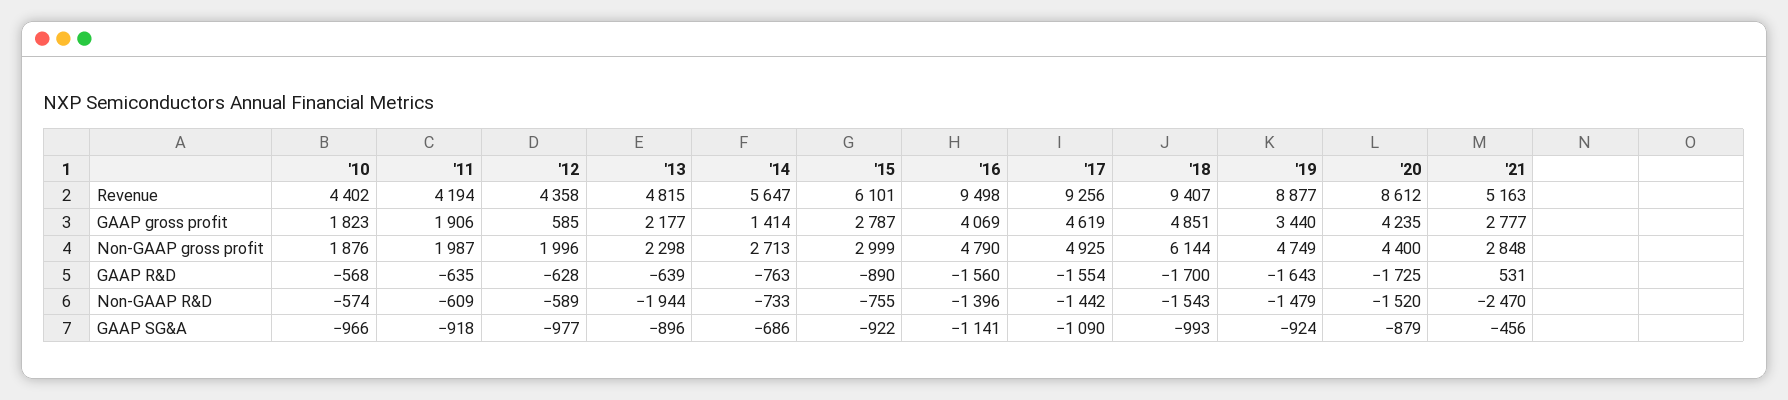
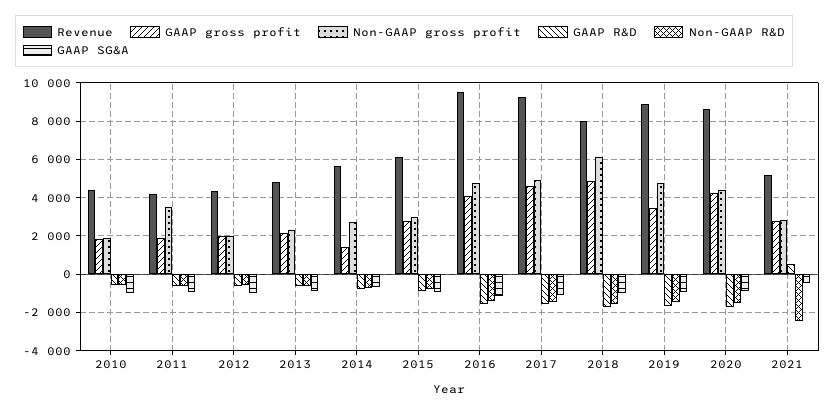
  {
    "Revenue": {
      "'10": 4402,
      "'11": 4194,
      "'12": 4358,
      "'13": 4815,
      "'14": 5647,
      "'15": 6101,
      "'16": 9498,
      "'17": 9256,
-     "'18": 9407,
+     "'18": 8000,
      "'19": 8877,
      "'20": 8612,
      "'21": 5163
    },
    "GAAP gross profit": {
      "'10": 1823,
      "'11": 1906,
-     "'12": 585,
+     "'12": 2000,
      "'13": 2177,
      "'14": 1414,
      "'15": 2787,
      "'16": 4069,
      "'17": 4619,
      "'18": 4851,
      "'19": 3440,
      "'20": 4235,
      "'21": 2777
    },
    "Non-GAAP gross profit": {
      "'10": 1876,
-     "'11": 1987,
+     "'11": 3500,
      "'12": 1996,
      "'13": 2298,
      "'14": 2713,
      "'15": 2999,
      "'16": 4790,
      "'17": 4925,
      "'18": 6144,
      "'19": 4749,
      "'20": 4400,
      "'21": 2848
    },
    "GAAP R&D": {
      "'10": -568,
      "'11": -635,
      "'12": -628,
      "'13": -639,
      "'14": -763,
      "'15": -890,
      "'16": -1560,
      "'17": -1554,
      "'18": -1700,
      "'19": -1643,
      "'20": -1725,
      "'21": 531
    },
    "Non-GAAP R&D": {
      "'10": -574,
      "'11": -609,
      "'12": -589,
-     "'13": -1944,
+     "'13": -500,
      "'14": -733,
      "'15": -755,
      "'16": -1396,
      "'17": -1442,
      "'18": -1543,
      "'19": -1479,
      "'20": -1520,
      "'21": -2470
    },
    "GAAP SG&A": {
      "'10": -966,
      "'11": -918,
      "'12": -977,
      "'13": -896,
      "'14": -686,
      "'15": -922,
      "'16": -1141,
      "'17": -1090,
      "'18": -993,
      "'19": -924,
      "'20": -879,
      "'21": -456
    }
  }

